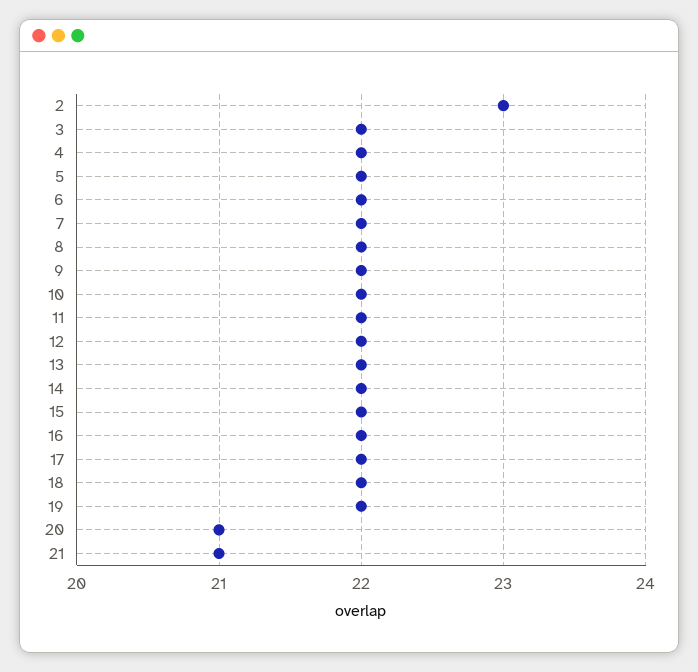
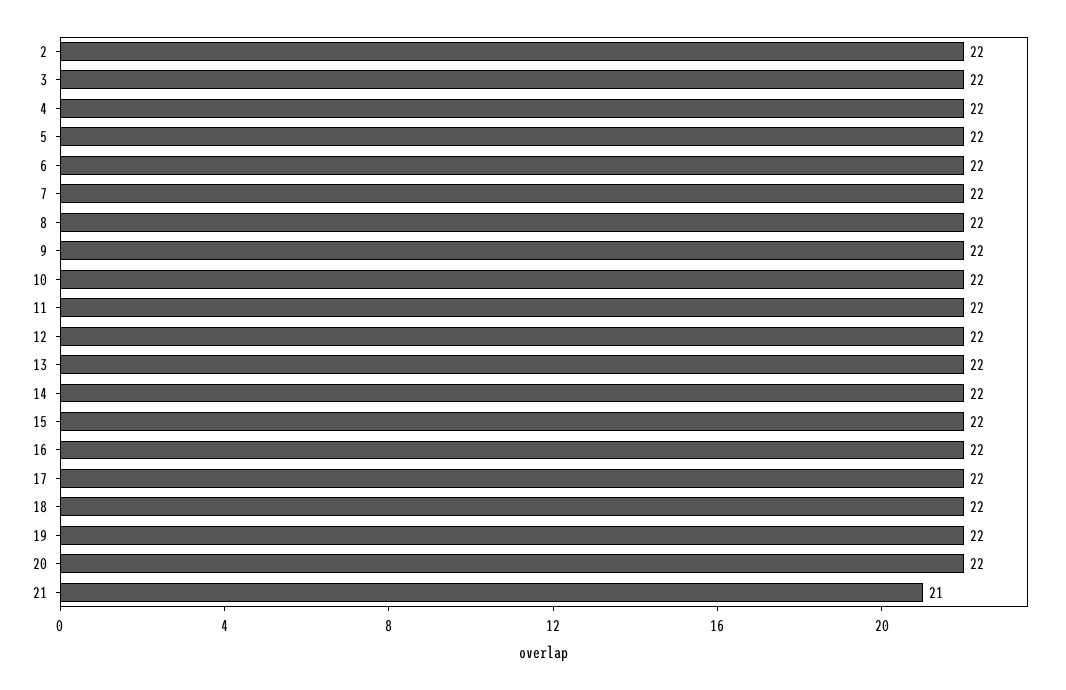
  {
-   "2": 23,
+   "2": 22,
    "3": 22,
    "4": 22,
    "5": 22,
    "6": 22,
    "7": 22,
    "8": 22,
    "9": 22,
    "10": 22,
    "11": 22,
    "12": 22,
    "13": 22,
    "14": 22,
    "15": 22,
    "16": 22,
    "17": 22,
    "18": 22,
    "19": 22,
-   "20": 21,
+   "20": 22,
    "21": 21
  }

